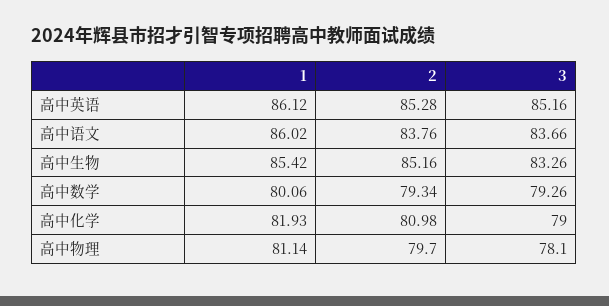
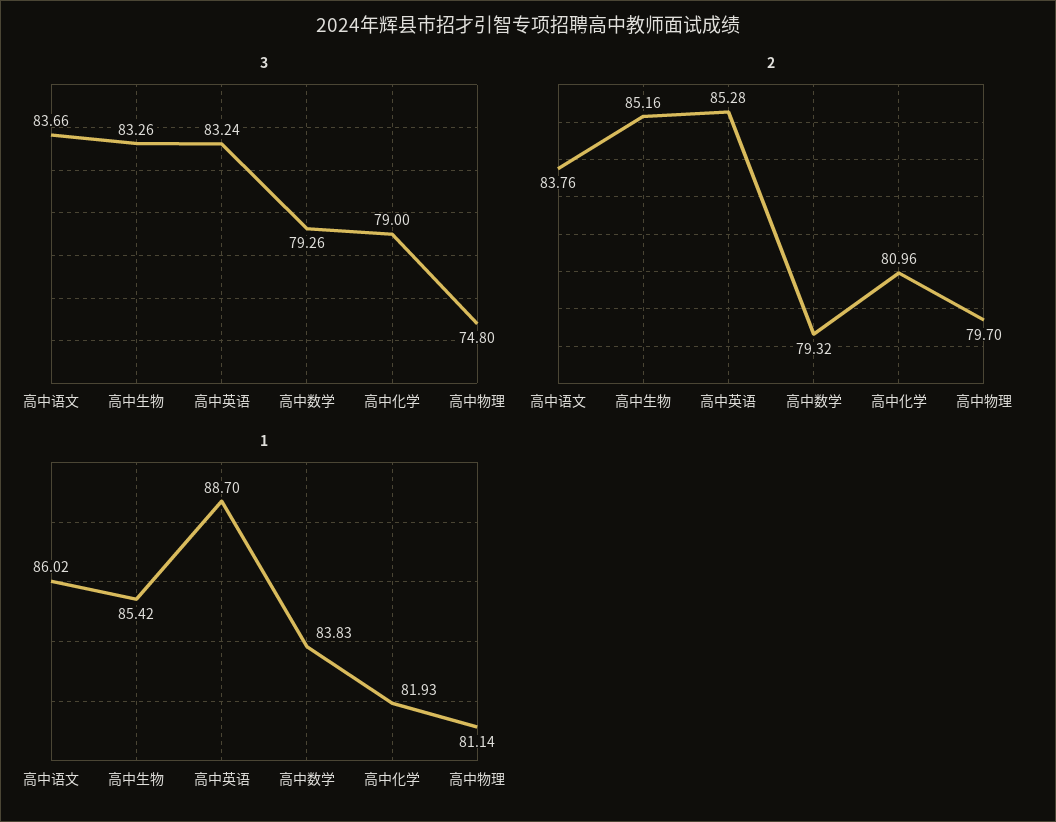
  {
    "1": {
-     "高中英语": 86.12,
+     "高中英语": 88.7,
      "高中语文": 86.02,
      "高中生物": 85.42,
-     "高中数学": 80.06,
+     "高中数学": 83.83,
      "高中化学": 81.93,
      "高中物理": 81.14
    },
    "2": {
      "高中英语": 85.28,
      "高中语文": 83.76,
      "高中生物": 85.16,
-     "高中数学": 79.34,
+     "高中数学": 79.32,
-     "高中化学": 80.98,
+     "高中化学": 80.96,
      "高中物理": 79.7
    },
    "3": {
-     "高中英语": 85.16,
+     "高中英语": 83.24,
      "高中语文": 83.66,
      "高中生物": 83.26,
      "高中数学": 79.26,
      "高中化学": 79,
-     "高中物理": 78.1
+     "高中物理": 74.8
    }
  }

